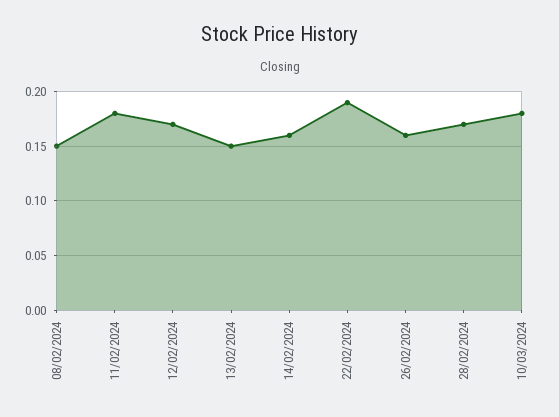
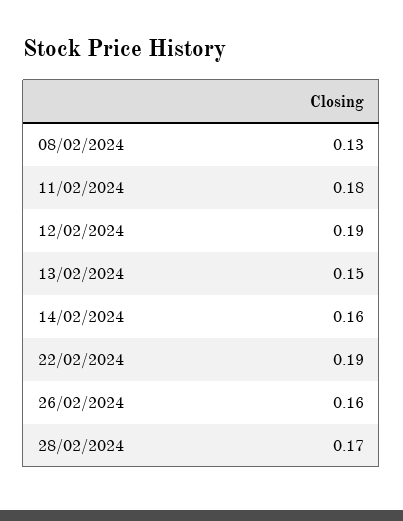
  {
-   "08/02/2024": 0.15,
+   "08/02/2024": 0.13,
    "11/02/2024": 0.18,
-   "12/02/2024": 0.17,
+   "12/02/2024": 0.19,
    "13/02/2024": 0.15,
    "14/02/2024": 0.16,
    "22/02/2024": 0.19,
    "26/02/2024": 0.16,
-   "28/02/2024": 0.17,
+   "28/02/2024": 0.17
-   "10/03/2024": 0.18
  }

